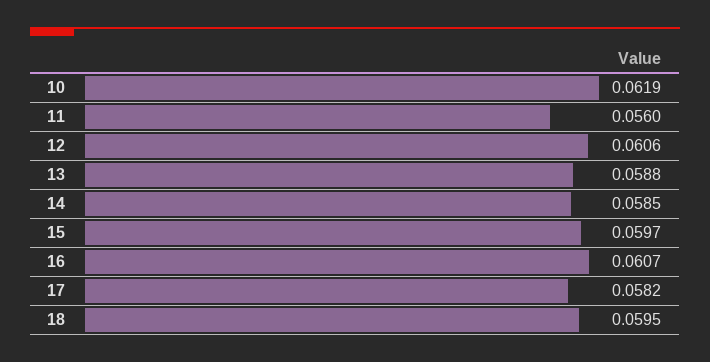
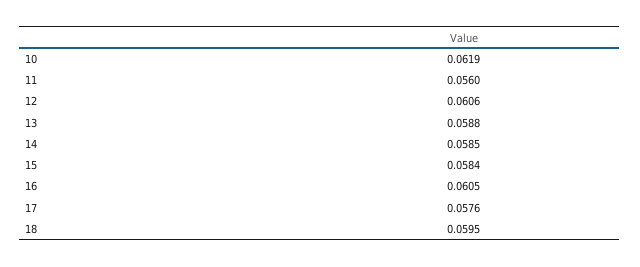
  {
    "10": 0.0619,
    "11": 0.056,
    "12": 0.0606,
    "13": 0.0588,
    "14": 0.0585,
-   "15": 0.0597,
+   "15": 0.0584,
-   "16": 0.0607,
+   "16": 0.0605,
-   "17": 0.0582,
+   "17": 0.0576,
    "18": 0.0595
  }

